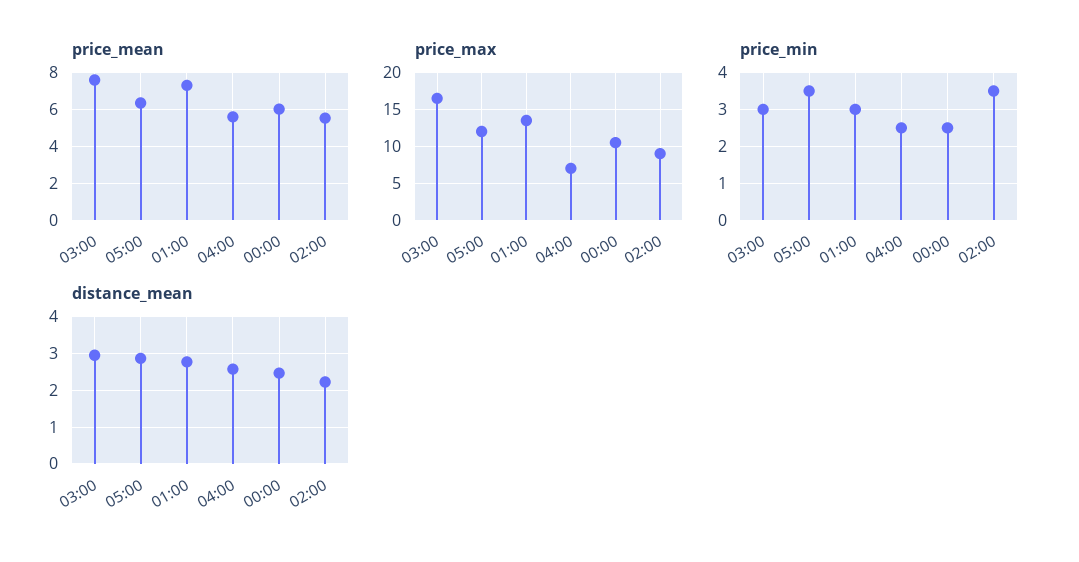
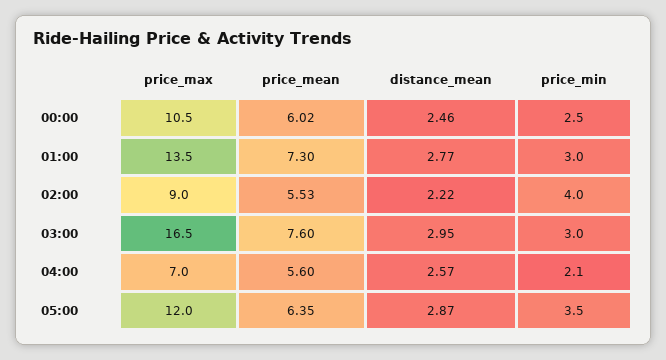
  {
    "price_mean": {
      "03:00": 7.6,
      "05:00": 6.35,
      "01:00": 7.3,
      "04:00": 5.6,
      "00:00": 6.02,
      "02:00": 5.53
    },
    "price_max": {
      "03:00": 16.5,
      "05:00": 12,
      "01:00": 13.5,
      "04:00": 7,
      "00:00": 10.5,
      "02:00": 9
    },
    "price_min": {
      "03:00": 3,
      "05:00": 3.5,
      "01:00": 3,
-     "04:00": 2.5,
+     "04:00": 2.1,
      "00:00": 2.5,
-     "02:00": 3.5
+     "02:00": 4
    },
    "distance_mean": {
      "03:00": 2.95,
      "05:00": 2.87,
      "01:00": 2.77,
      "04:00": 2.57,
      "00:00": 2.46,
      "02:00": 2.22
    }
  }

